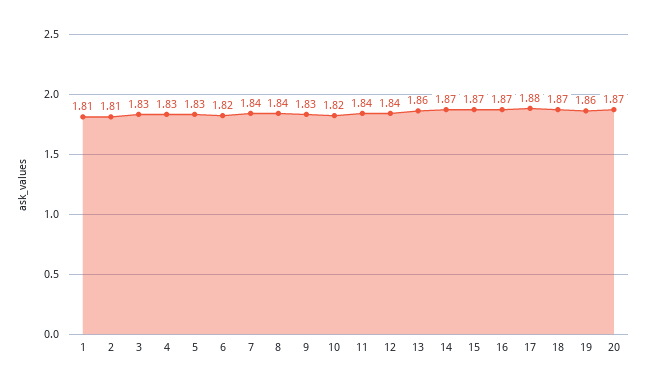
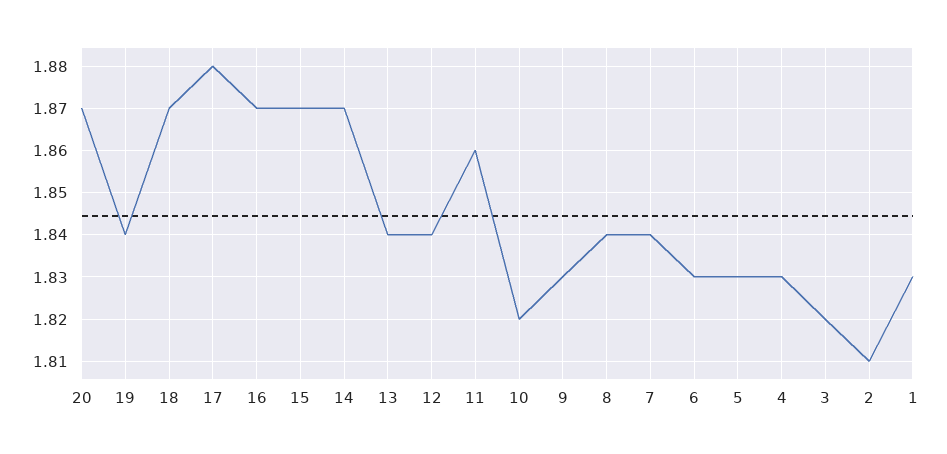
  {
-   "1": 1.81,
+   "1": 1.83,
    "2": 1.81,
-   "3": 1.83,
+   "3": 1.82,
    "4": 1.83,
    "5": 1.83,
-   "6": 1.82,
+   "6": 1.83,
    "7": 1.84,
    "8": 1.84,
    "9": 1.83,
    "10": 1.82,
-   "11": 1.84,
+   "11": 1.86,
    "12": 1.84,
-   "13": 1.86,
+   "13": 1.84,
    "14": 1.87,
    "15": 1.87,
    "16": 1.87,
    "17": 1.88,
    "18": 1.87,
-   "19": 1.86,
+   "19": 1.84,
    "20": 1.87
  }

